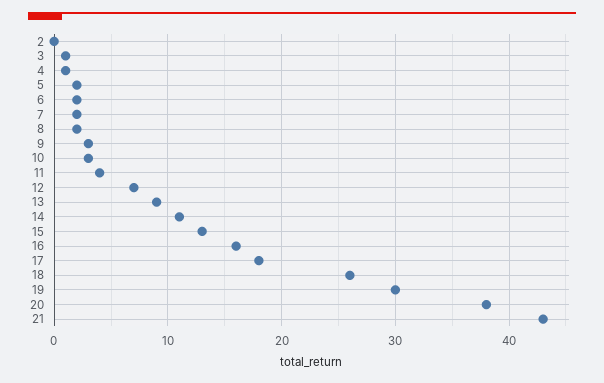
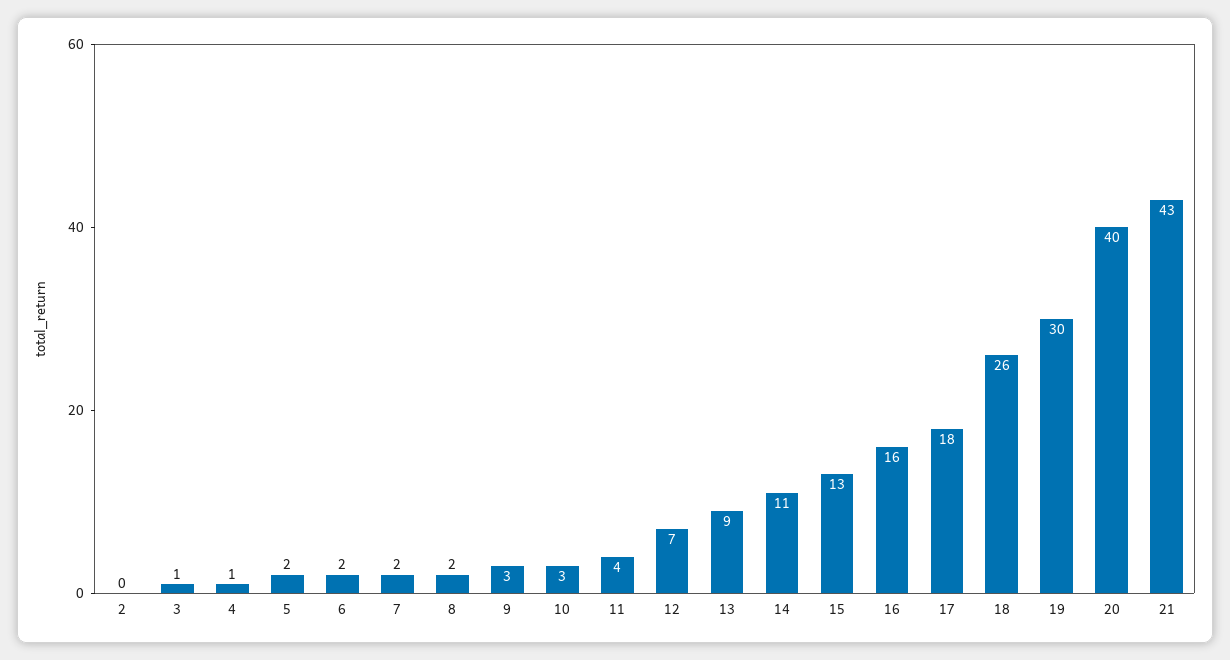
  {
    "2": 0,
    "3": 1,
    "4": 1,
    "5": 2,
    "6": 2,
    "7": 2,
    "8": 2,
    "9": 3,
    "10": 3,
    "11": 4,
    "12": 7,
    "13": 9,
    "14": 11,
    "15": 13,
    "16": 16,
    "17": 18,
    "18": 26,
    "19": 30,
-   "20": 38,
+   "20": 40,
    "21": 43
  }

